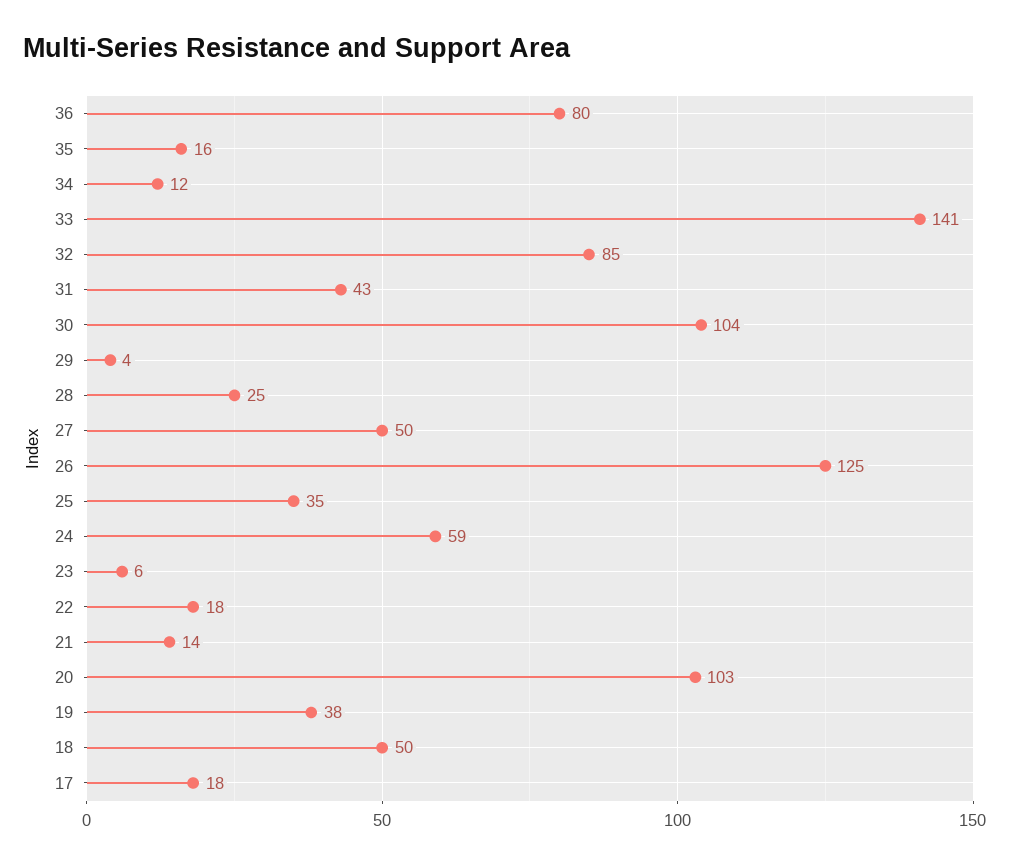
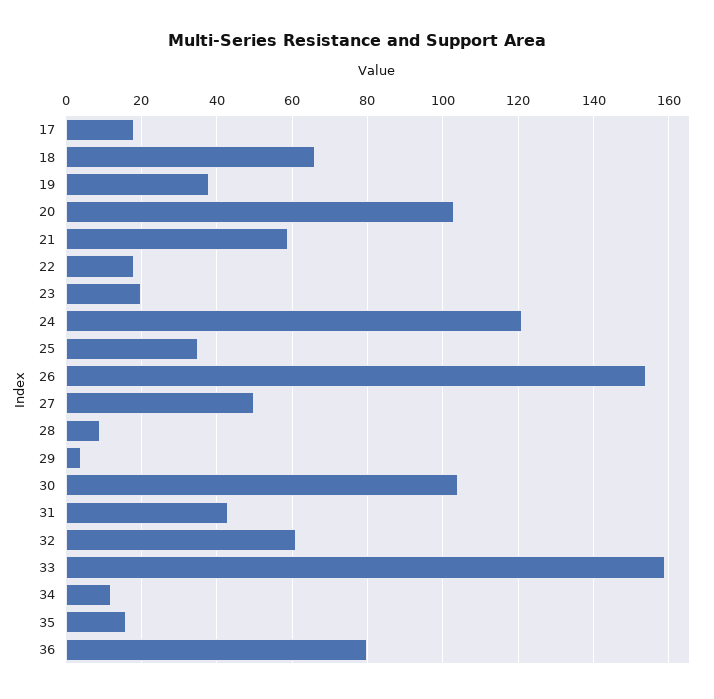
  {
    "36": 80,
    "35": 16,
    "34": 12,
-   "33": 141,
+   "33": 160,
-   "32": 85,
+   "32": 60,
    "31": 43,
    "30": 104,
    "29": 4,
-   "28": 25,
+   "28": 10,
    "27": 50,
-   "26": 125,
+   "26": 155,
    "25": 35,
-   "24": 59,
+   "24": 120,
-   "23": 6,
+   "23": 20,
    "22": 18,
-   "21": 14,
+   "21": 60,
    "20": 103,
    "19": 38,
-   "18": 50,
+   "18": 65,
    "17": 18
  }

